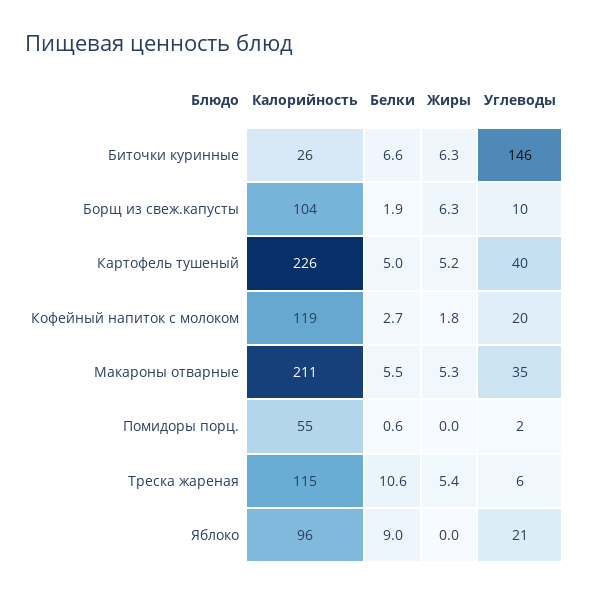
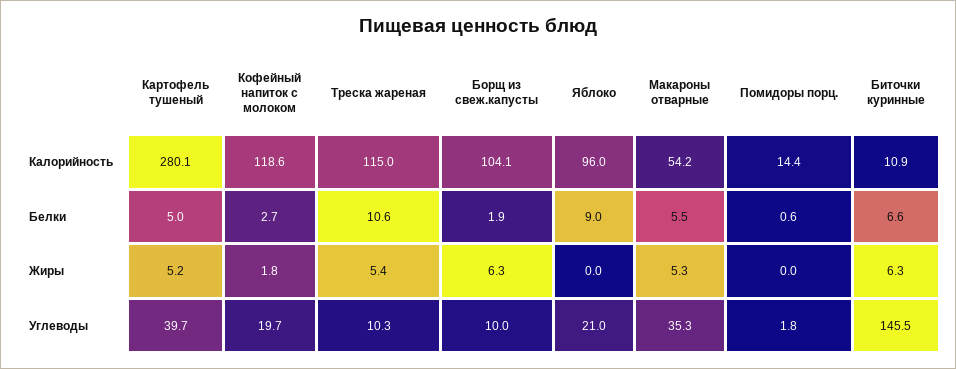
  {
    "Калорийность": {
-     "Биточки куринные": 26,
+     "Биточки куринные": 10.9,
      "Борщ из свеж.капусты": 104.1,
-     "Картофель тушеный": 226,
+     "Картофель тушеный": 280.1,
      "Кофейный напиток с молоком": 118.6,
-     "Макароны отварные": 211,
+     "Макароны отварные": 54.2,
-     "Помидоры порц.": 55,
+     "Помидоры порц.": 14.4,
      "Треска жареная": 115,
      "Яблоко": 96
    },
    "Белки": {
      "Биточки куринные": 6.6,
      "Борщ из свеж.капусты": 1.9,
      "Картофель тушеный": 5,
      "Кофейный напиток с молоком": 2.7,
      "Макароны отварные": 5.5,
      "Помидоры порц.": 0.6,
      "Треска жареная": 10.6,
      "Яблоко": 9
    },
    "Жиры": {
      "Биточки куринные": 6.3,
      "Борщ из свеж.капусты": 6.3,
      "Картофель тушеный": 5.2,
      "Кофейный напиток с молоком": 1.8,
      "Макароны отварные": 5.3,
      "Помидоры порц.": 0,
      "Треска жареная": 5.4,
      "Яблоко": 0
    },
    "Углеводы": {
      "Биточки куринные": 145.5,
      "Борщ из свеж.капусты": 10,
      "Картофель тушеный": 39.7,
      "Кофейный напиток с молоком": 19.7,
      "Макароны отварные": 35.3,
      "Помидоры порц.": 1.8,
-     "Треска жареная": 6,
+     "Треска жареная": 10.3,
      "Яблоко": 21
    }
  }

